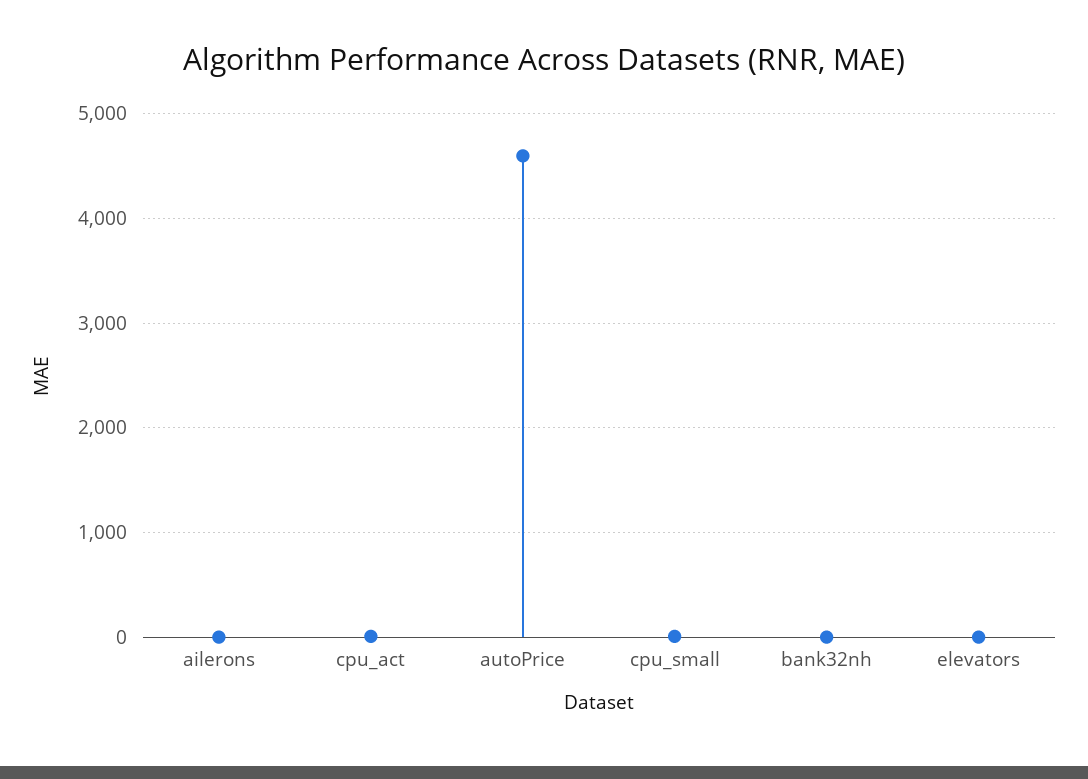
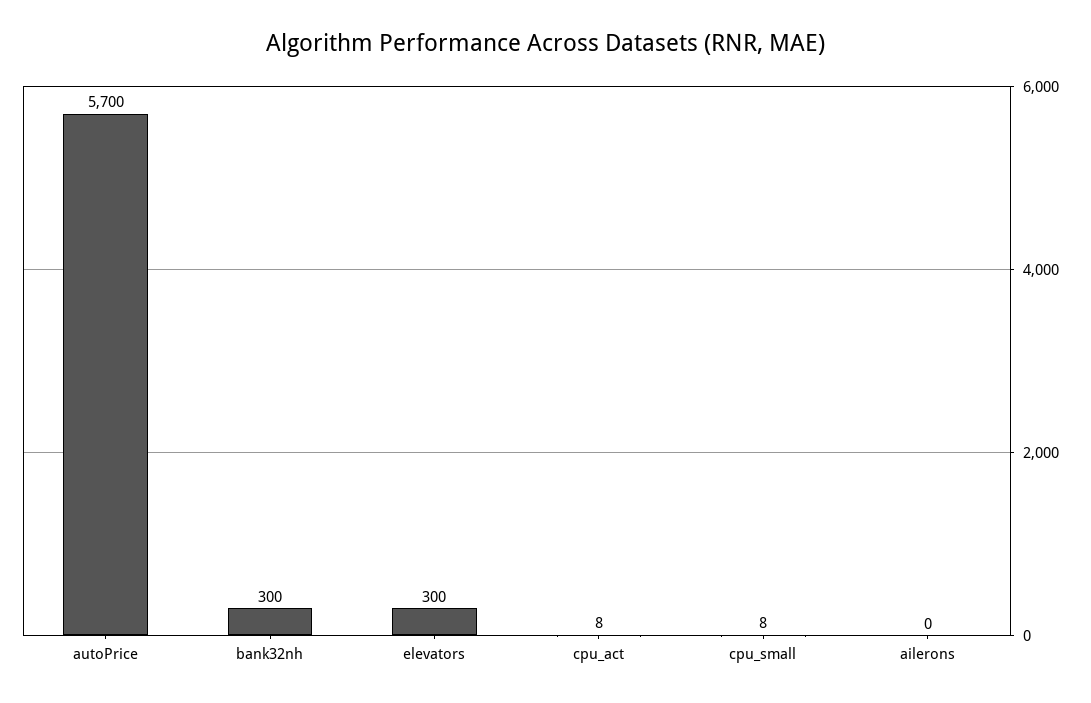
  {
    "ailerons": 0,
    "cpu_act": 8,
-   "autoPrice": 4600,
+   "autoPrice": 5700,
    "cpu_small": 8,
-   "bank32nh": 0,
+   "bank32nh": 300,
-   "elevators": 0
+   "elevators": 300
  }

